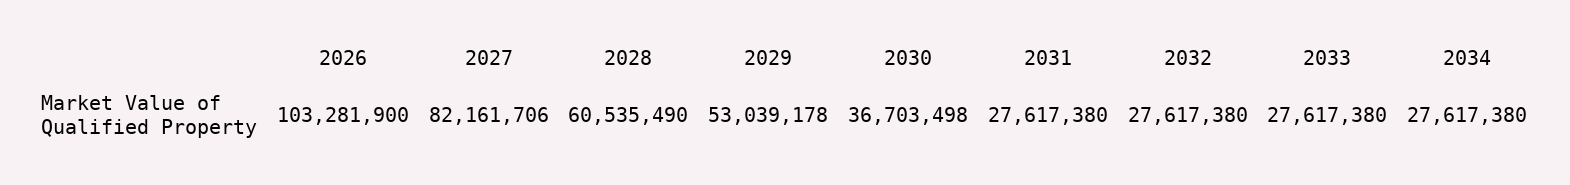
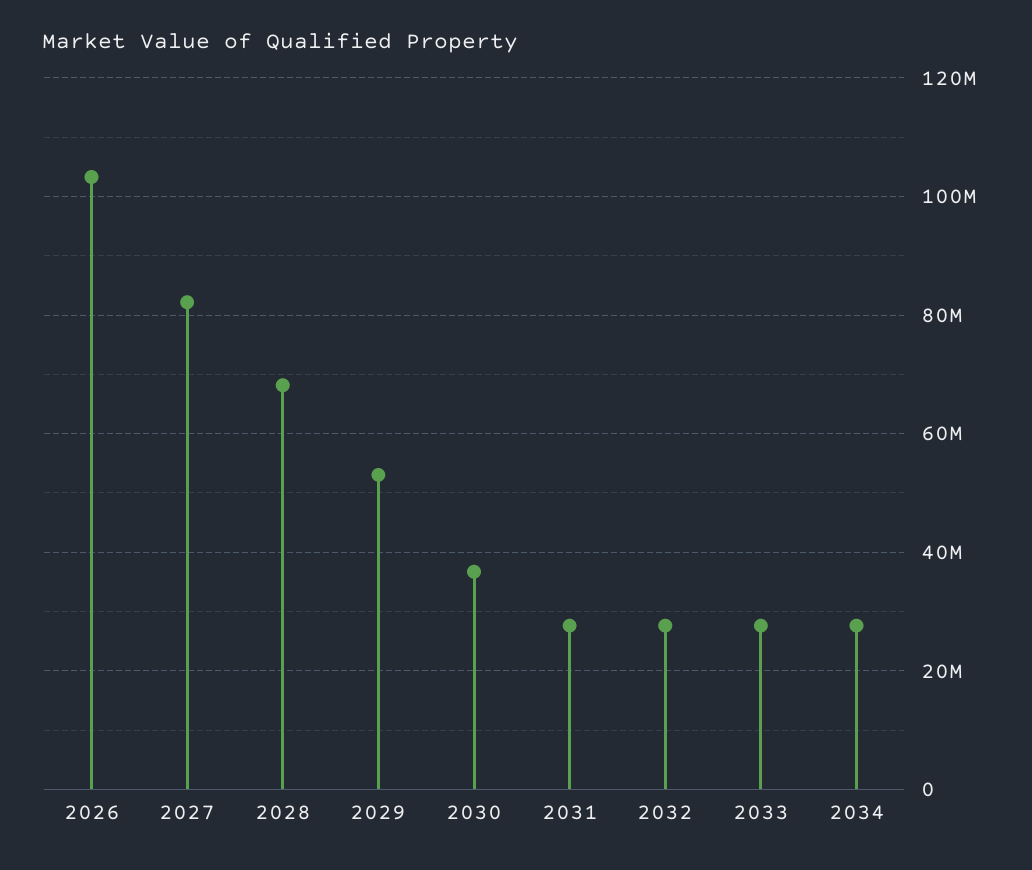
  {
    "2026": 103281900,
    "2027": 82161706,
-   "2028": 60535490,
+   "2028": 68000000,
    "2029": 53039178,
    "2030": 36703498,
    "2031": 27617380,
    "2032": 27617380,
    "2033": 27617380,
    "2034": 27617380
  }

